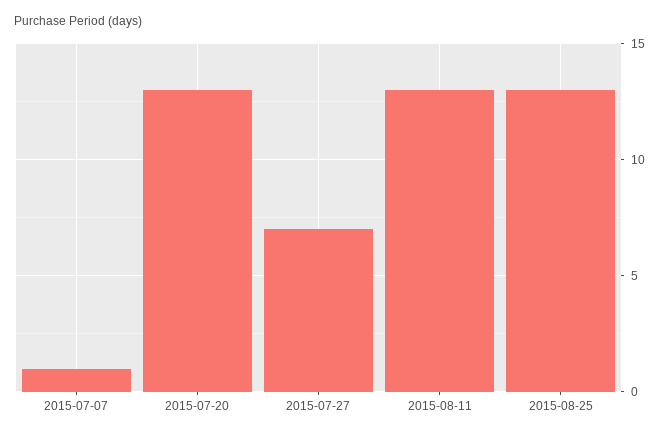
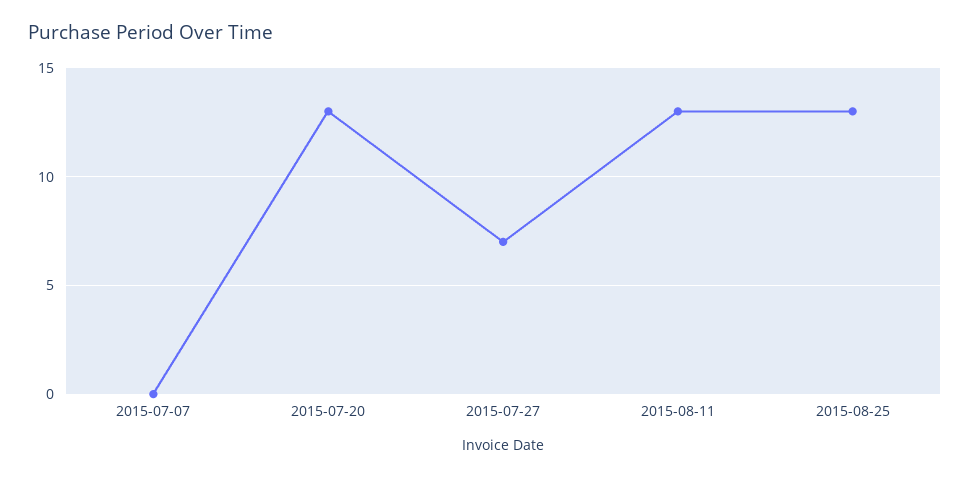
  {
-   "2015-07-07": 1,
+   "2015-07-07": 0,
    "2015-07-20": 13,
    "2015-07-27": 7,
    "2015-08-11": 13,
    "2015-08-25": 13
  }

